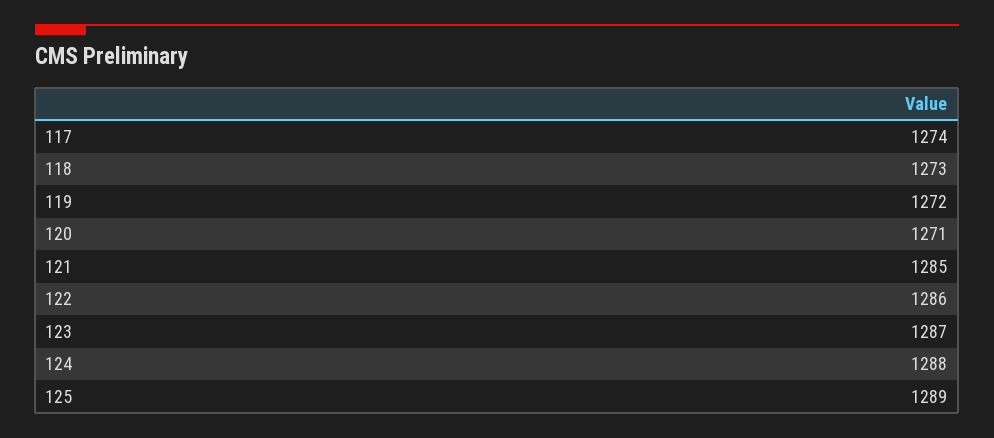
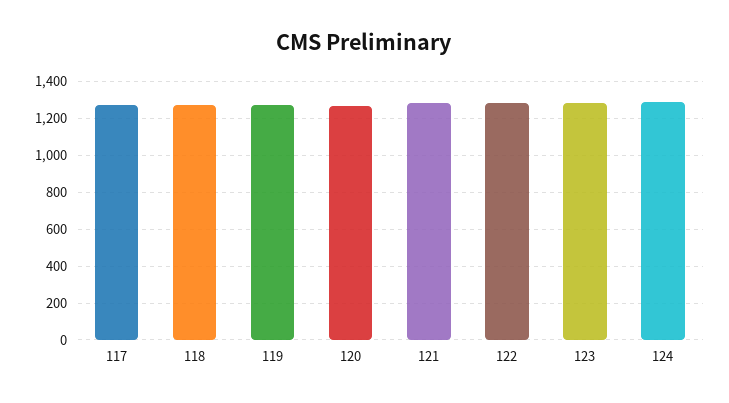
  {
    "117": 1274,
    "118": 1273,
    "119": 1272,
    "120": 1271,
    "121": 1285,
    "122": 1286,
    "123": 1287,
-   "124": 1288,
+   "124": 1288
-   "125": 1289
  }

